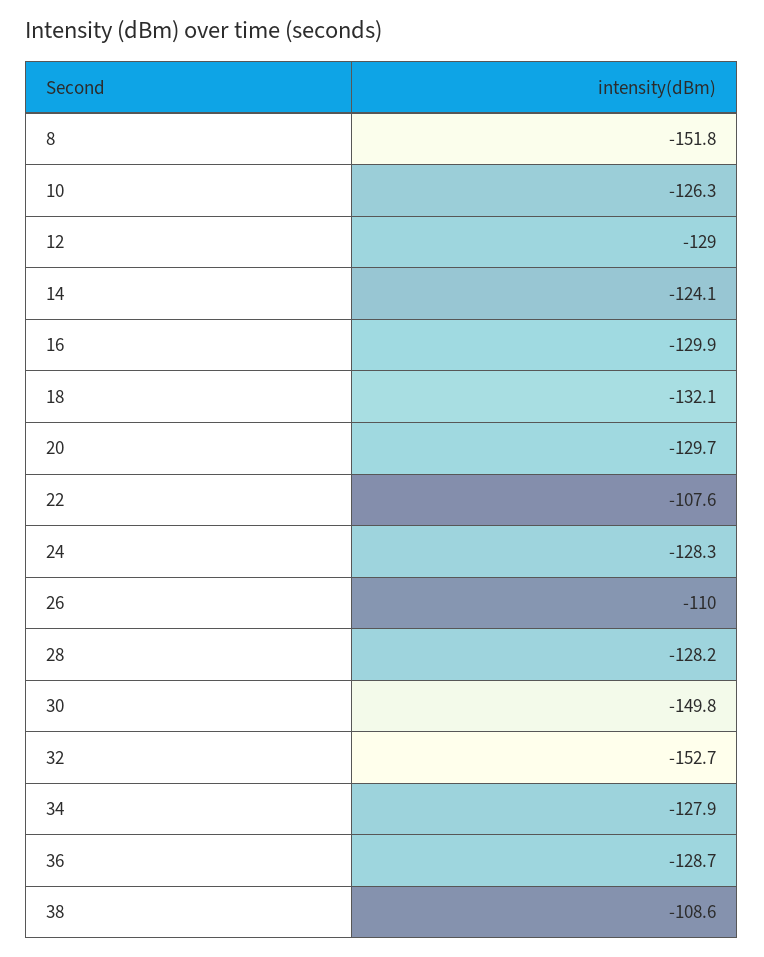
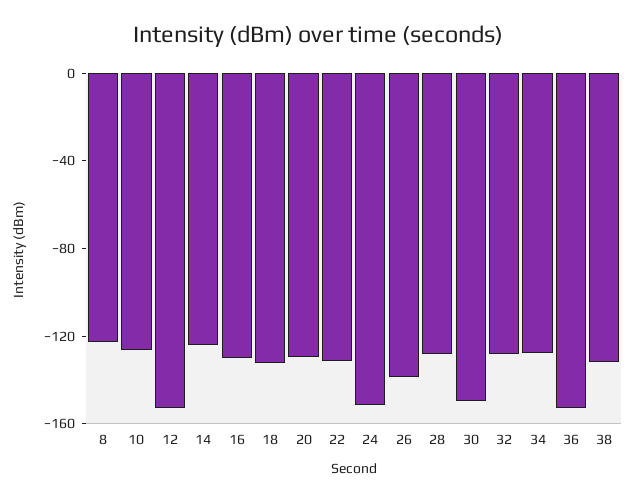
  {
-   "8": -151.8,
+   "8": -120,
    "10": -126.3,
-   "12": -129,
+   "12": -150,
    "14": -124.1,
    "16": -129.9,
    "18": -132.1,
    "20": -129.7,
-   "22": -107.6,
+   "22": -130,
-   "24": -128.3,
+   "24": -150,
-   "26": -110,
+   "26": -140,
    "28": -128.2,
    "30": -149.8,
-   "32": -152.7,
+   "32": -130,
    "34": -127.9,
-   "36": -128.7,
+   "36": -150,
-   "38": -108.6
+   "38": -130
  }

